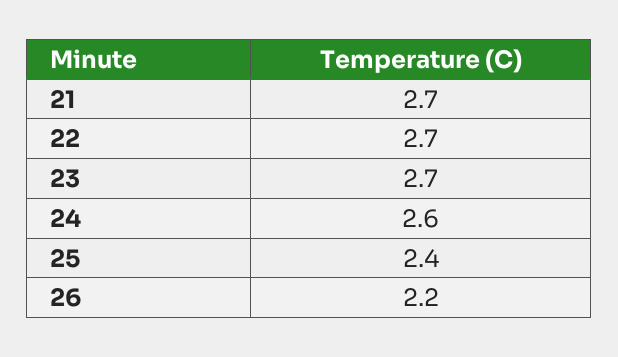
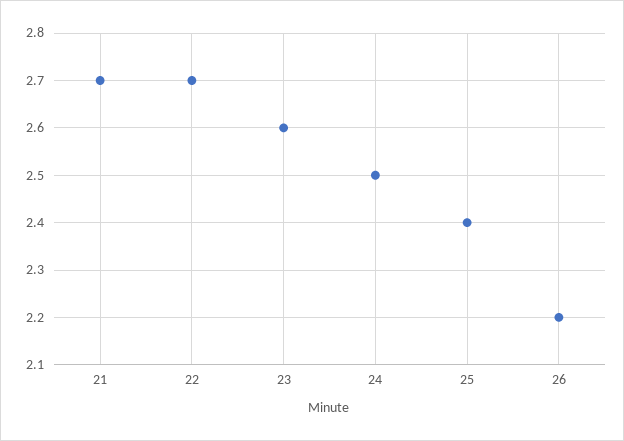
  {
    "21": 2.7,
    "22": 2.7,
-   "23": 2.7,
+   "23": 2.6,
-   "24": 2.6,
+   "24": 2.5,
    "25": 2.4,
    "26": 2.2
  }

